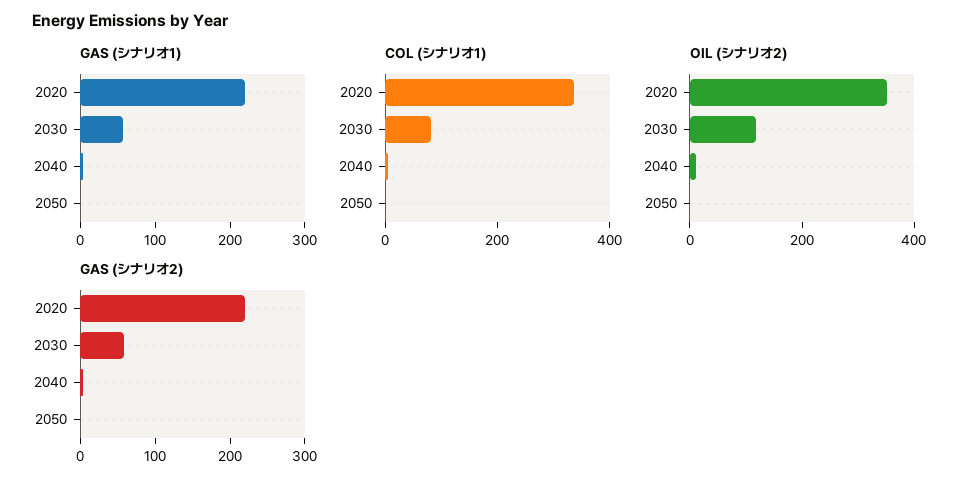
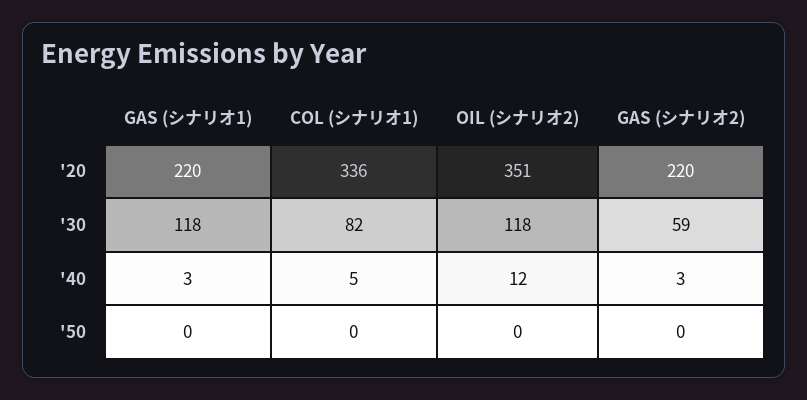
  {
    "GAS (シナリオ1)": {
      "2020": 220,
-     "2030": 60,
+     "2030": 118,
      "2040": 3,
      "2050": 0
    },
    "COL (シナリオ1)": {
      "2020": 336,
      "2030": 82,
      "2040": 5,
      "2050": 0
    },
    "OIL (シナリオ2)": {
      "2020": 351,
      "2030": 118,
      "2040": 12,
      "2050": 0
    },
    "GAS (シナリオ2)": {
      "2020": 220,
      "2030": 59,
      "2040": 3,
      "2050": 0
    }
  }

